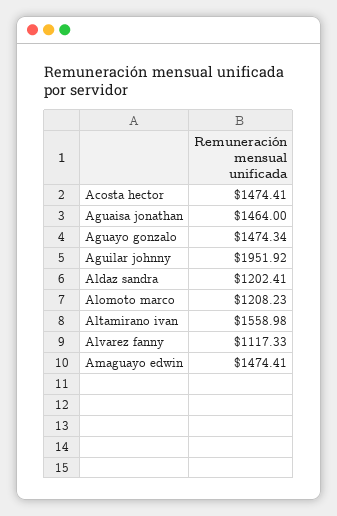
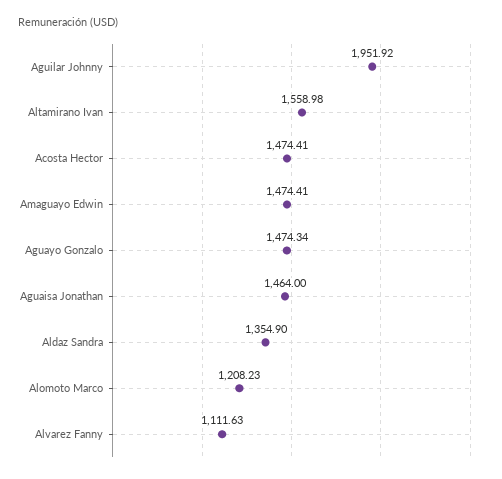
  {
    "Acosta hector": 1474.41,
    "Aguaisa jonathan": 1464,
    "Aguayo gonzalo": 1474.34,
    "Aguilar johnny": 1951.92,
-   "Aldaz sandra": 1202.41,
+   "Aldaz sandra": 1354.9,
    "Alomoto marco": 1208.23,
    "Altamirano ivan": 1558.98,
-   "Alvarez fanny": 1117.33,
+   "Alvarez fanny": 1111.63,
    "Amaguayo edwin": 1474.41
  }

